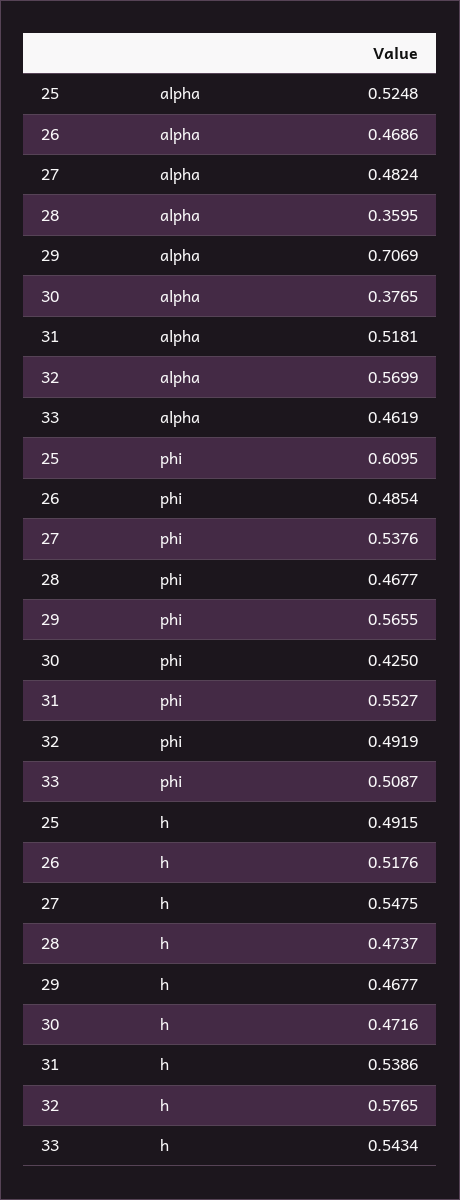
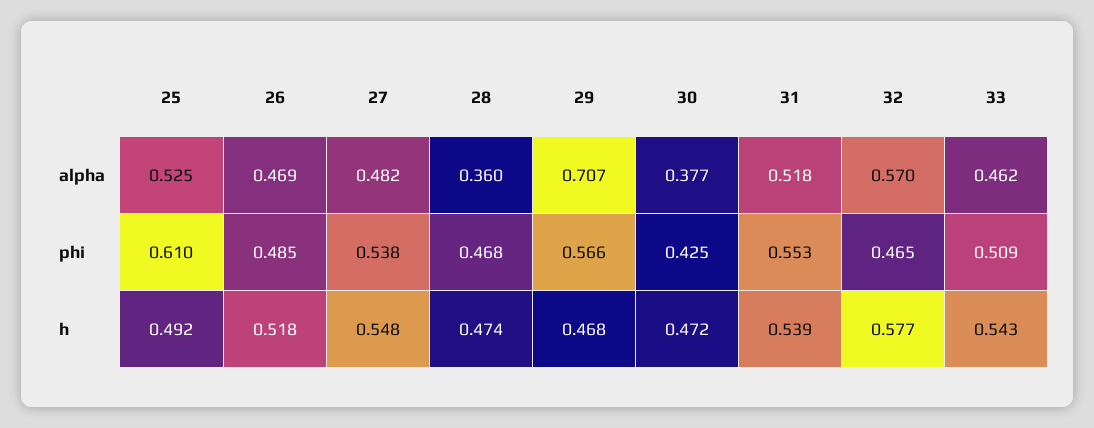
  {
    "25": {
      "alpha": 0.5248,
      "phi": 0.6095,
      "h": 0.4915
    },
    "26": {
      "alpha": 0.4686,
      "phi": 0.4854,
      "h": 0.5176
    },
    "27": {
      "alpha": 0.4824,
      "phi": 0.5376,
      "h": 0.5475
    },
    "28": {
      "alpha": 0.3595,
      "phi": 0.4677,
      "h": 0.4737
    },
    "29": {
      "alpha": 0.7069,
      "phi": 0.5655,
      "h": 0.4677
    },
    "30": {
      "alpha": 0.3765,
      "phi": 0.425,
      "h": 0.4716
    },
    "31": {
      "alpha": 0.5181,
      "phi": 0.5527,
      "h": 0.5386
    },
    "32": {
      "alpha": 0.5699,
-     "phi": 0.4919,
+     "phi": 0.465,
      "h": 0.5765
    },
    "33": {
      "alpha": 0.4619,
      "phi": 0.5087,
      "h": 0.5434
    }
  }

